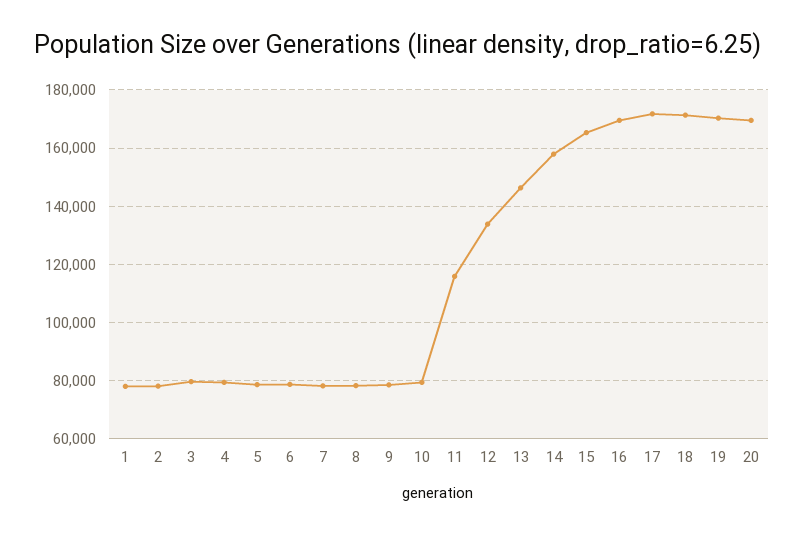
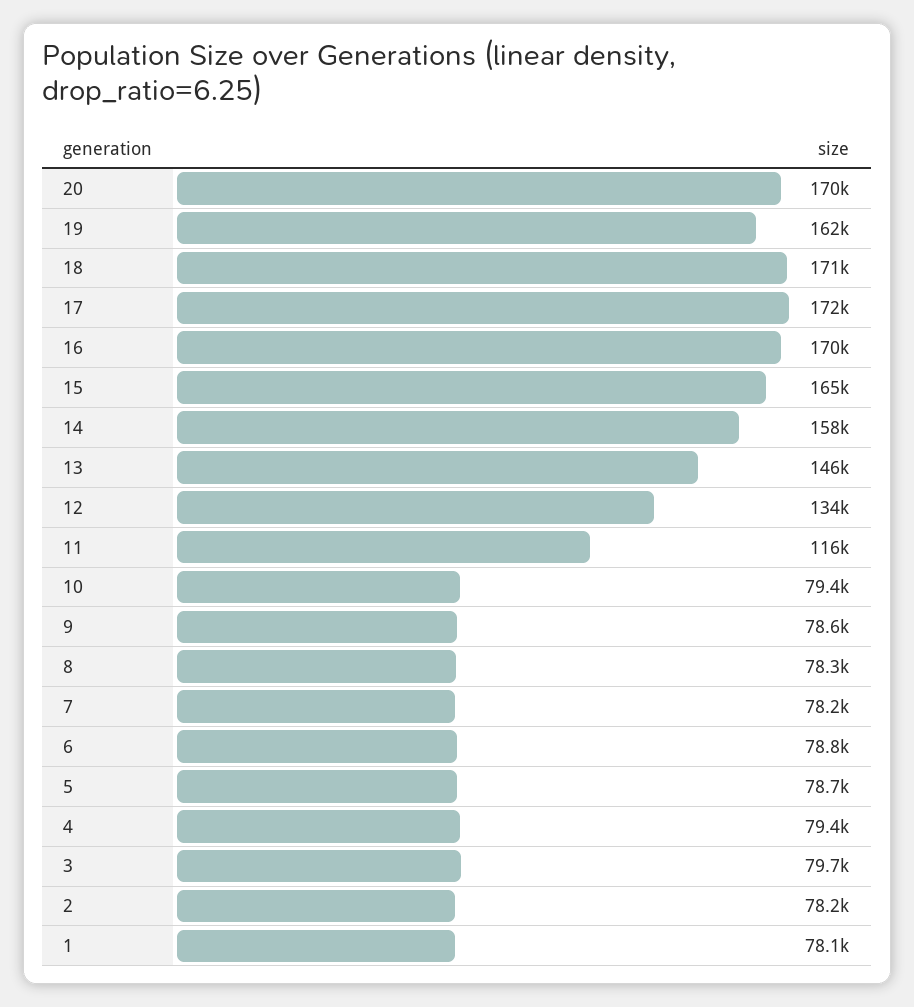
  {
    "1": 78100,
    "2": 78200,
    "3": 79700,
    "4": 79400,
    "5": 78700,
    "6": 78800,
    "7": 78200,
    "8": 78300,
    "9": 78600,
    "10": 79400,
    "11": 116000,
    "12": 134000,
    "13": 146000,
    "14": 158000,
    "15": 165000,
    "16": 170000,
    "17": 172000,
    "18": 171000,
-   "19": 170000,
+   "19": 162000,
    "20": 170000
  }

